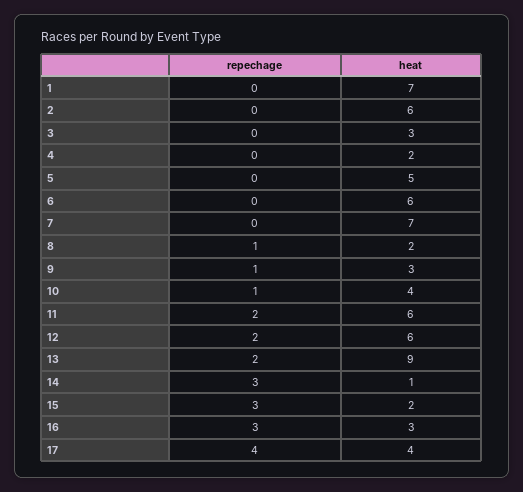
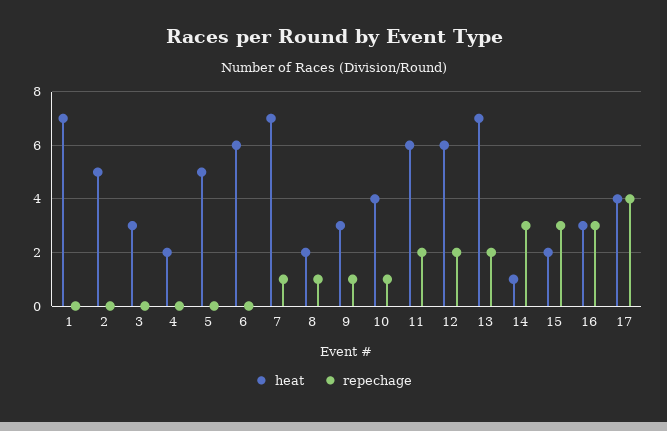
  {
    "repechage": {
      "1": 0,
      "2": 0,
      "3": 0,
      "4": 0,
      "5": 0,
      "6": 0,
-     "7": 0,
+     "7": 1,
      "8": 1,
      "9": 1,
      "10": 1,
      "11": 2,
      "12": 2,
      "13": 2,
      "14": 3,
      "15": 3,
      "16": 3,
      "17": 4
    },
    "heat": {
      "1": 7,
-     "2": 6,
+     "2": 5,
      "3": 3,
      "4": 2,
      "5": 5,
      "6": 6,
      "7": 7,
      "8": 2,
      "9": 3,
      "10": 4,
      "11": 6,
      "12": 6,
-     "13": 9,
+     "13": 7,
      "14": 1,
      "15": 2,
      "16": 3,
      "17": 4
    }
  }

